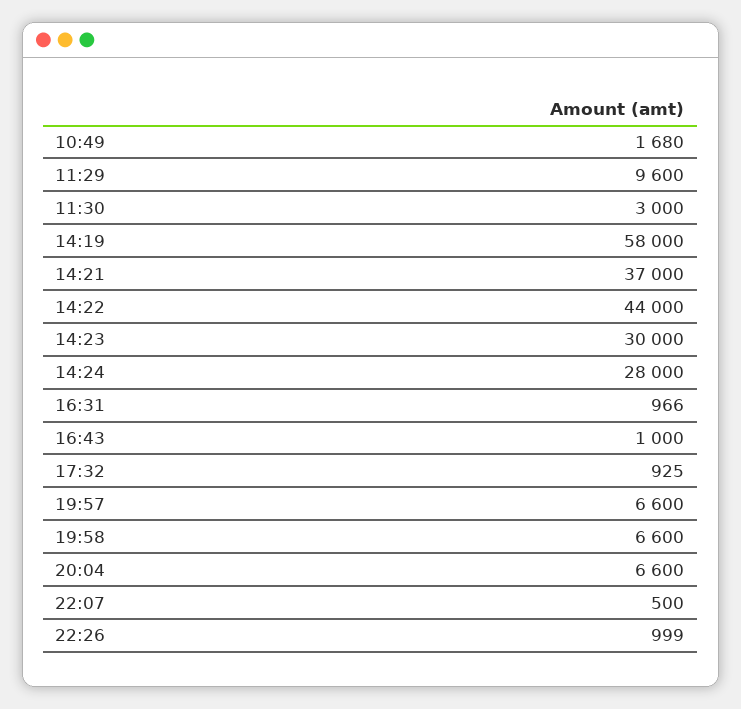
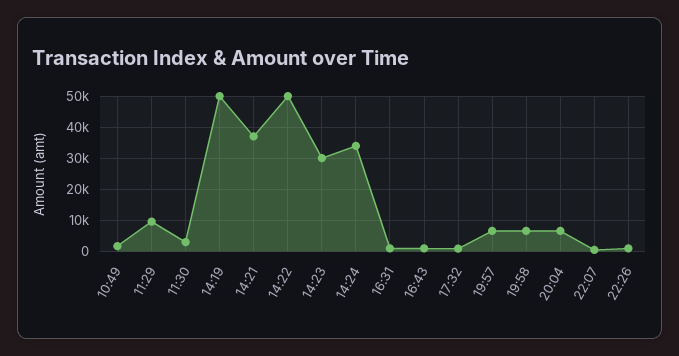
  {
    "10:49": 1680,
    "11:29": 9600,
    "11:30": 3000,
-   "14:19": 58000,
+   "14:19": 50000,
    "14:21": 37000,
-   "14:22": 44000,
+   "14:22": 50000,
    "14:23": 30000,
-   "14:24": 28000,
+   "14:24": 34000,
    "16:31": 966,
    "16:43": 1000,
    "17:32": 925,
    "19:57": 6600,
    "19:58": 6600,
    "20:04": 6600,
    "22:07": 500,
    "22:26": 999
  }

